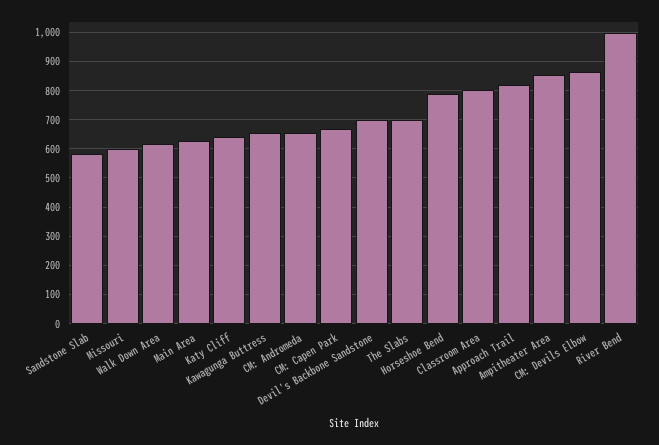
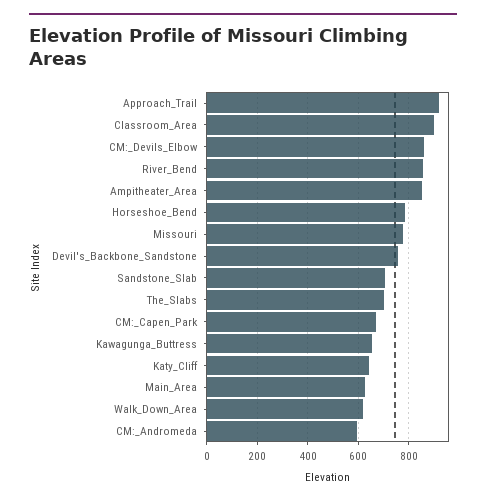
  {
-   "Sandstone Slab": 575,
+   "Sandstone Slab": 700,
-   "Missouri": 600,
+   "Missouri": 775,
    "Walk Down Area": 625,
    "Main Area": 625,
    "Katy Cliff": 650,
    "Kawagunga Buttress": 650,
-   "CM: Andromeda": 650,
+   "CM: Andromeda": 600,
    "CM: Capen Park": 675,
-   "Devil's Backbone Sandstone": 700,
+   "Devil's Backbone Sandstone": 750,
    "The Slabs": 700,
    "Horseshoe Bend": 775,
-   "Classroom Area": 800,
+   "Classroom Area": 900,
-   "Approach Trail": 825,
+   "Approach Trail": 925,
    "Ampitheater Area": 850,
    "CM: Devils Elbow": 850,
-   "River Bend": 1000
+   "River Bend": 850
  }

